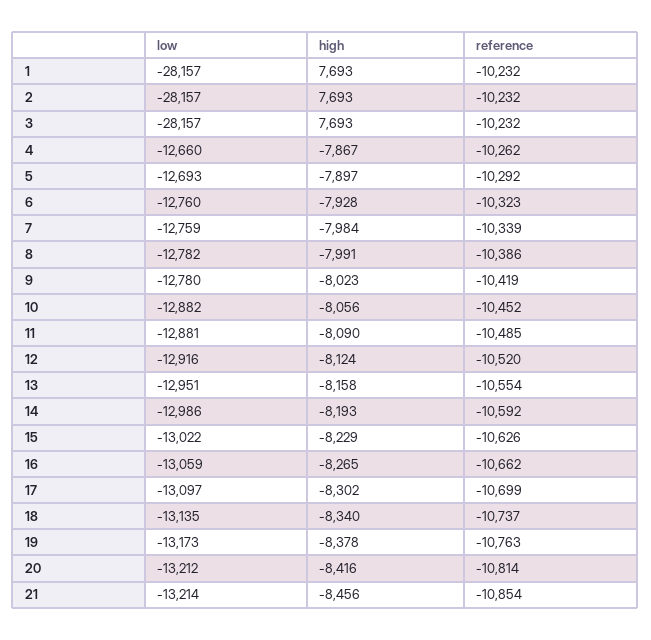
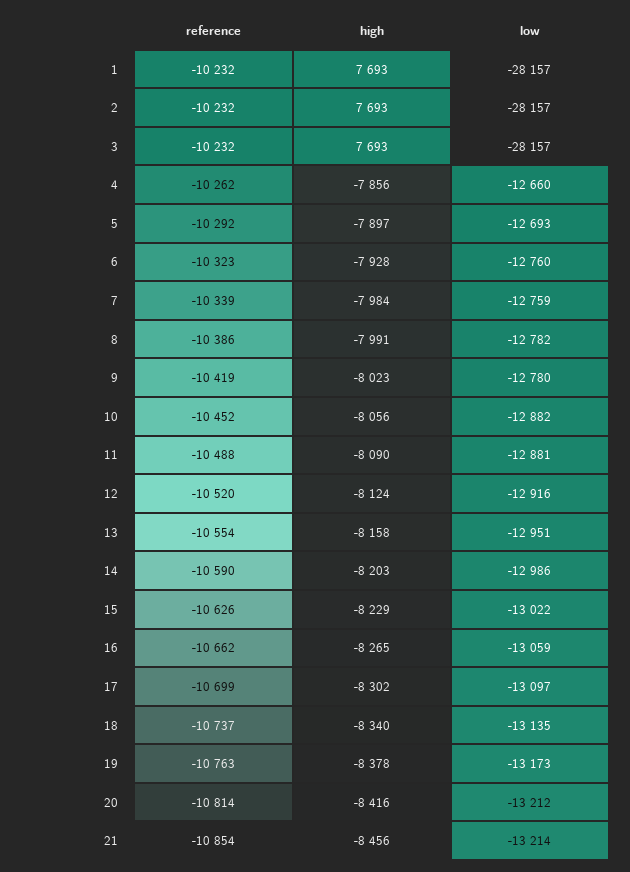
  {
    "low": {
      "1": -28157,
      "2": -28157,
      "3": -28157,
      "4": -12660,
      "5": -12693,
      "6": -12760,
      "7": -12759,
      "8": -12782,
      "9": -12780,
      "10": -12882,
      "11": -12881,
      "12": -12916,
      "13": -12951,
      "14": -12986,
      "15": -13022,
      "16": -13059,
      "17": -13097,
      "18": -13135,
      "19": -13173,
      "20": -13212,
      "21": -13214
    },
    "high": {
      "1": 7693,
      "2": 7693,
      "3": 7693,
-     "4": -7867,
+     "4": -7856,
      "5": -7897,
      "6": -7928,
      "7": -7984,
      "8": -7991,
      "9": -8023,
      "10": -8056,
      "11": -8090,
      "12": -8124,
      "13": -8158,
-     "14": -8193,
+     "14": -8203,
      "15": -8229,
      "16": -8265,
      "17": -8302,
      "18": -8340,
      "19": -8378,
      "20": -8416,
      "21": -8456
    },
    "reference": {
      "1": -10232,
      "2": -10232,
      "3": -10232,
      "4": -10262,
      "5": -10292,
      "6": -10323,
      "7": -10339,
      "8": -10386,
      "9": -10419,
      "10": -10452,
-     "11": -10485,
+     "11": -10488,
      "12": -10520,
      "13": -10554,
-     "14": -10592,
+     "14": -10590,
      "15": -10626,
      "16": -10662,
      "17": -10699,
      "18": -10737,
      "19": -10763,
      "20": -10814,
      "21": -10854
    }
  }

